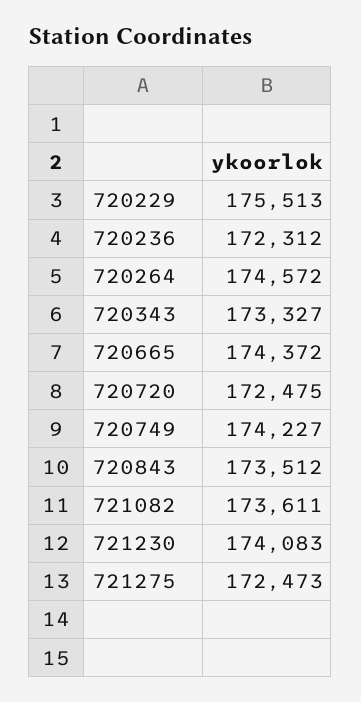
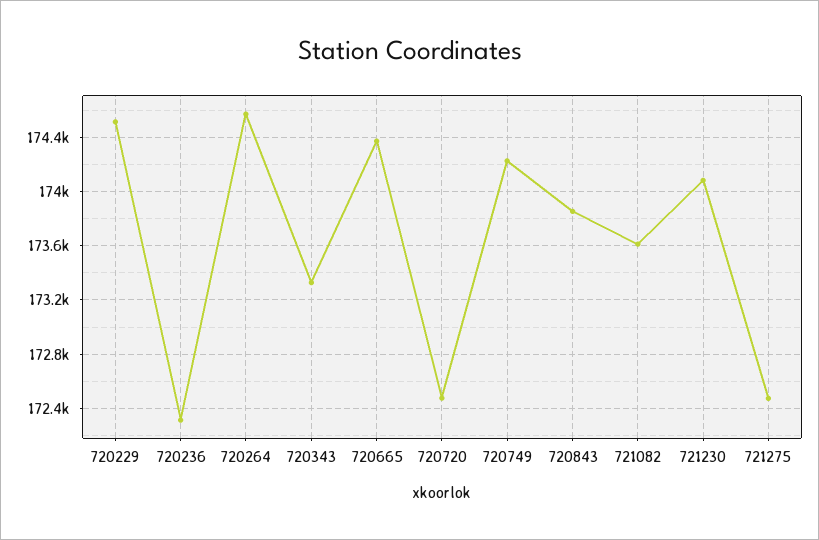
  {
-   "720229": 175513,
+   "720229": 174500,
    "720236": 172312,
    "720264": 174572,
    "720343": 173327,
    "720665": 174372,
    "720720": 172475,
    "720749": 174227,
-   "720843": 173512,
+   "720843": 173850,
    "721082": 173611,
    "721230": 174083,
    "721275": 172473
  }

